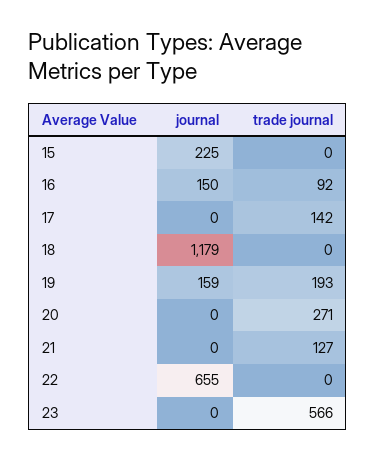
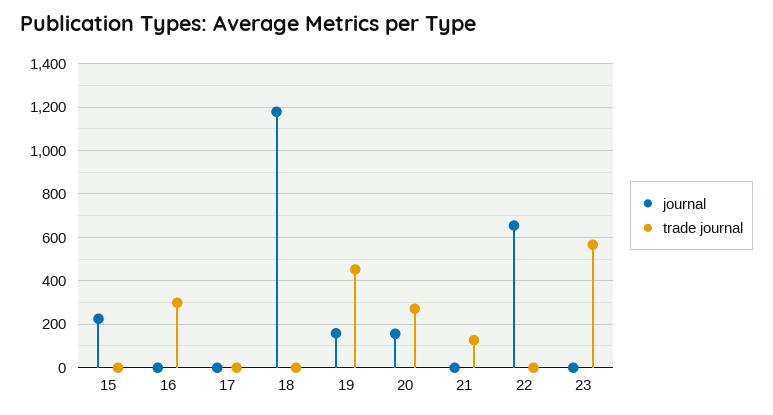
  {
    "journal": {
      "15": 225,
-     "16": 150,
+     "16": 0,
      "17": 0,
      "18": 1179,
      "19": 159,
-     "20": 0,
+     "20": 150,
      "21": 0,
      "22": 655,
      "23": 0
    },
    "trade journal": {
      "15": 0,
-     "16": 92,
+     "16": 300,
-     "17": 142,
+     "17": 0,
      "18": 0,
-     "19": 193,
+     "19": 450,
      "20": 271,
      "21": 127,
      "22": 0,
      "23": 566
    }
  }

